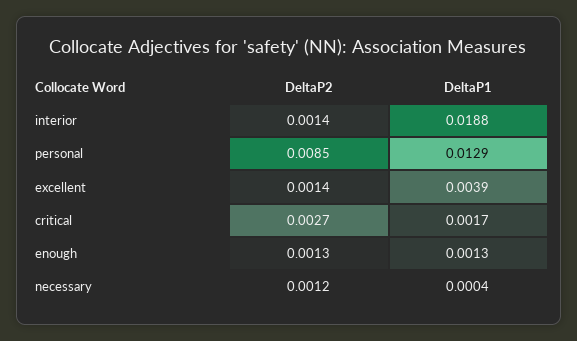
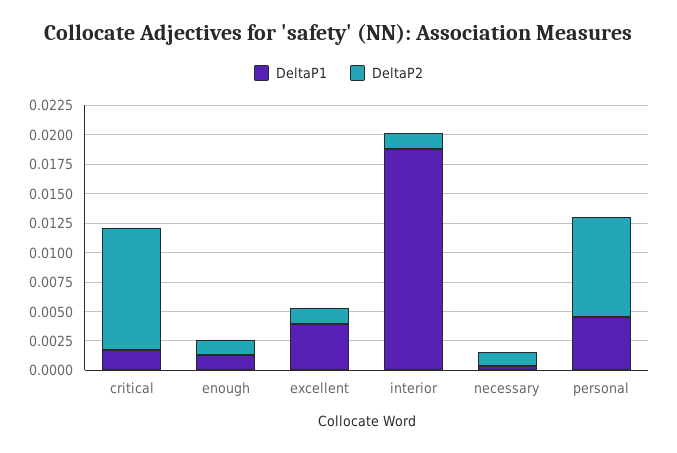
  {
    "DeltaP2": {
      "interior": 0.0014,
      "personal": 0.0085,
      "excellent": 0.0014,
-     "critical": 0.0027,
+     "critical": 0.01,
      "enough": 0.0013,
      "necessary": 0.0012
    },
    "DeltaP1": {
      "interior": 0.0188,
-     "personal": 0.0129,
+     "personal": 0.005,
      "excellent": 0.0039,
      "critical": 0.0017,
      "enough": 0.0013,
      "necessary": 0.0004
    }
  }

